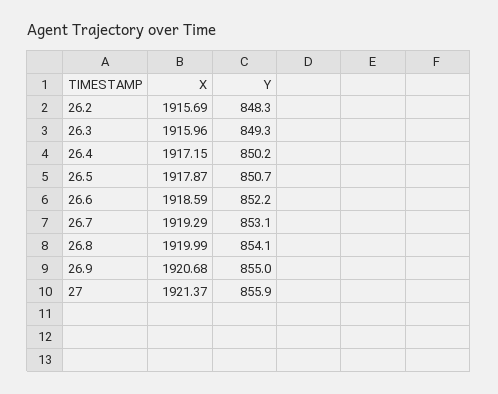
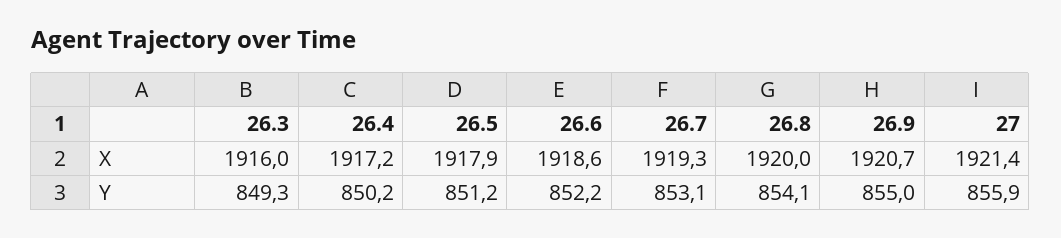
  {
    "X": {
-     "26.2": 1915.69,
      "26.3": 1915.96,
      "26.4": 1917.15,
      "26.5": 1917.87,
      "26.6": 1918.59,
      "26.7": 1919.29,
      "26.8": 1919.99,
      "26.9": 1920.68,
      "27": 1921.37
    },
    "Y": {
-     "26.2": 848.3,
      "26.3": 849.3,
      "26.4": 850.2,
-     "26.5": 850.7,
+     "26.5": 851.2,
      "26.6": 852.2,
      "26.7": 853.1,
      "26.8": 854.1,
      "26.9": 855,
      "27": 855.9
    }
  }

